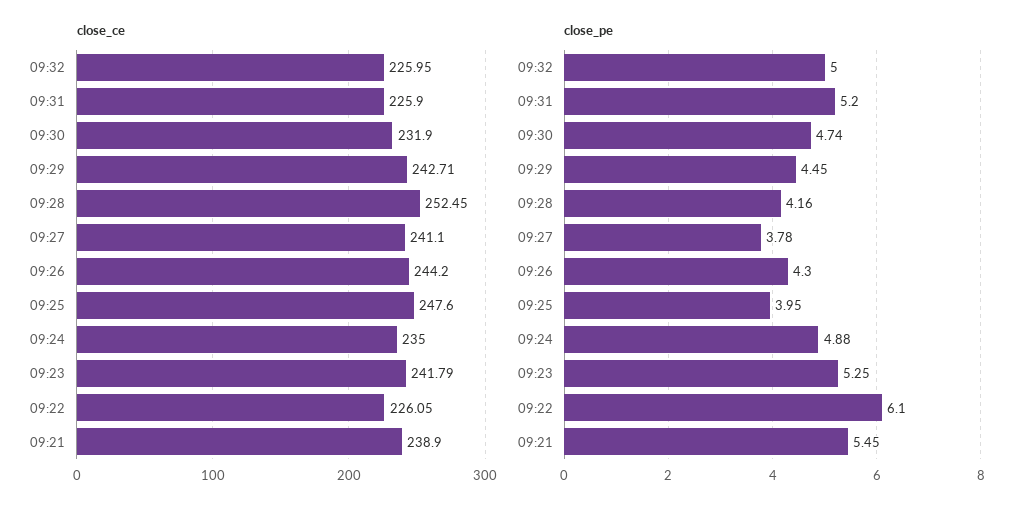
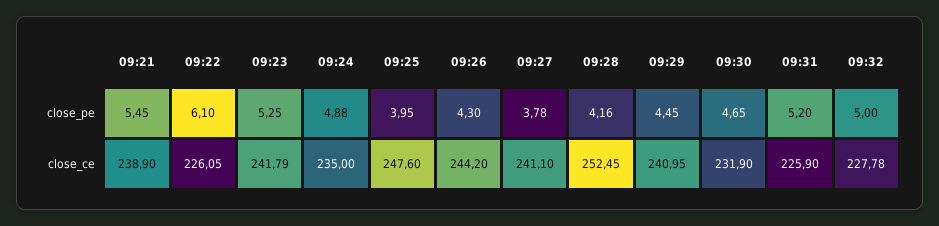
  {
    "close_ce": {
-     "09:32": 225.95,
+     "09:32": 227.78,
      "09:31": 225.9,
      "09:30": 231.9,
-     "09:29": 242.71,
+     "09:29": 240.95,
      "09:28": 252.45,
      "09:27": 241.1,
      "09:26": 244.2,
      "09:25": 247.6,
      "09:24": 235,
      "09:23": 241.79,
      "09:22": 226.05,
      "09:21": 238.9
    },
    "close_pe": {
      "09:32": 5,
      "09:31": 5.2,
-     "09:30": 4.74,
+     "09:30": 4.65,
      "09:29": 4.45,
      "09:28": 4.16,
      "09:27": 3.78,
      "09:26": 4.3,
      "09:25": 3.95,
      "09:24": 4.88,
      "09:23": 5.25,
      "09:22": 6.1,
      "09:21": 5.45
    }
  }

